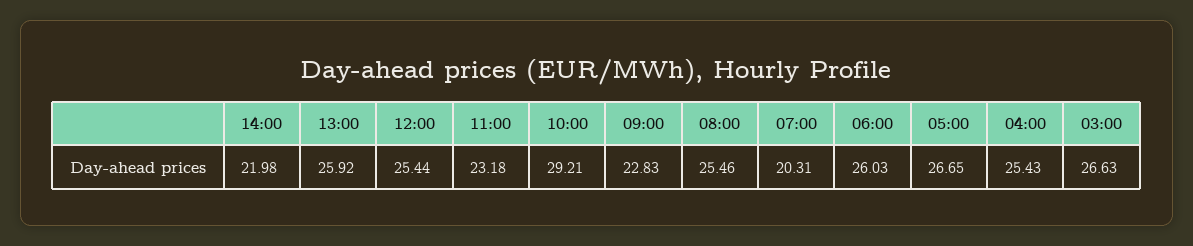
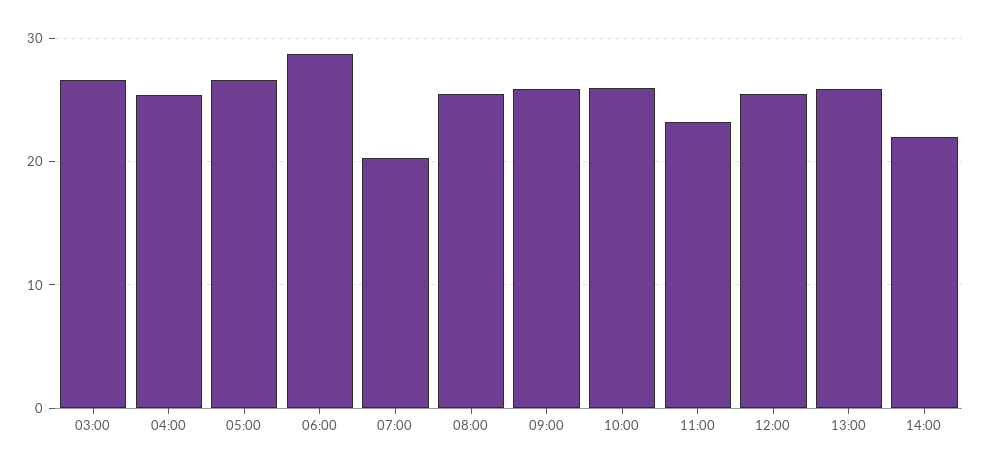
  {
    "14:00": 21.98,
    "13:00": 25.92,
    "12:00": 25.44,
    "11:00": 23.18,
-   "10:00": 29.21,
+   "10:00": 26,
-   "09:00": 22.83,
+   "09:00": 26,
    "08:00": 25.46,
    "07:00": 20.31,
-   "06:00": 26.03,
+   "06:00": 29,
    "05:00": 26.65,
    "04:00": 25.43,
    "03:00": 26.63
  }

